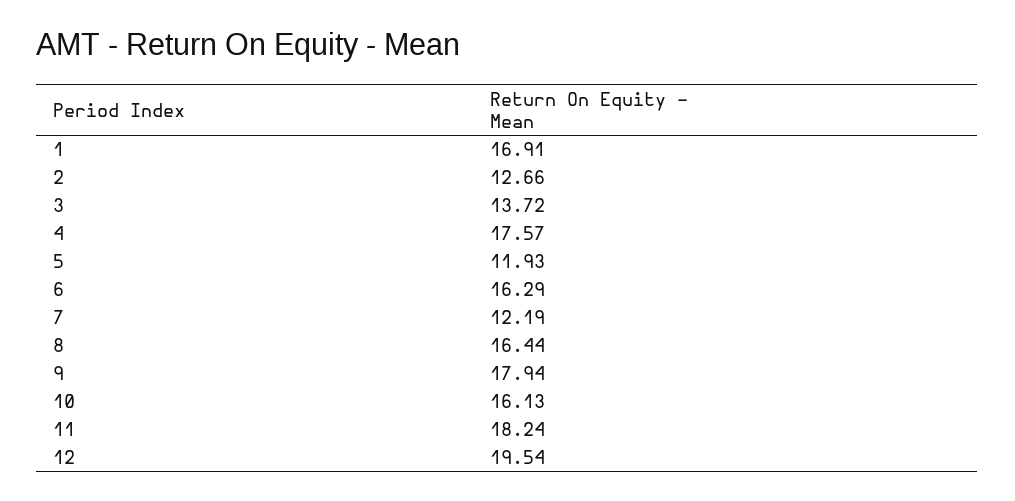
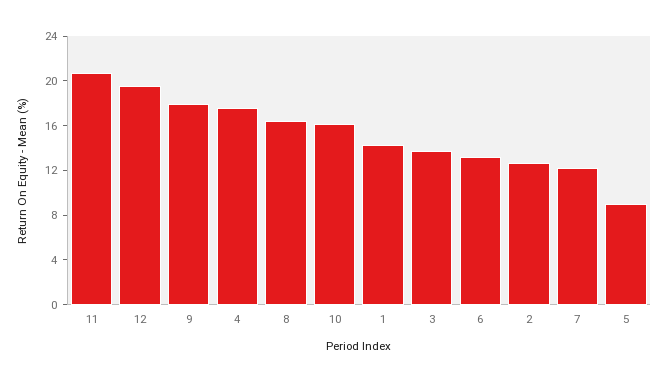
  {
-   "1": 16.91,
+   "1": 14,
    "2": 12.66,
    "3": 13.72,
    "4": 17.57,
-   "5": 11.93,
+   "5": 9,
-   "6": 16.29,
+   "6": 13,
    "7": 12.19,
    "8": 16.44,
    "9": 17.94,
    "10": 16.13,
-   "11": 18.24,
+   "11": 21,
    "12": 19.54
  }

